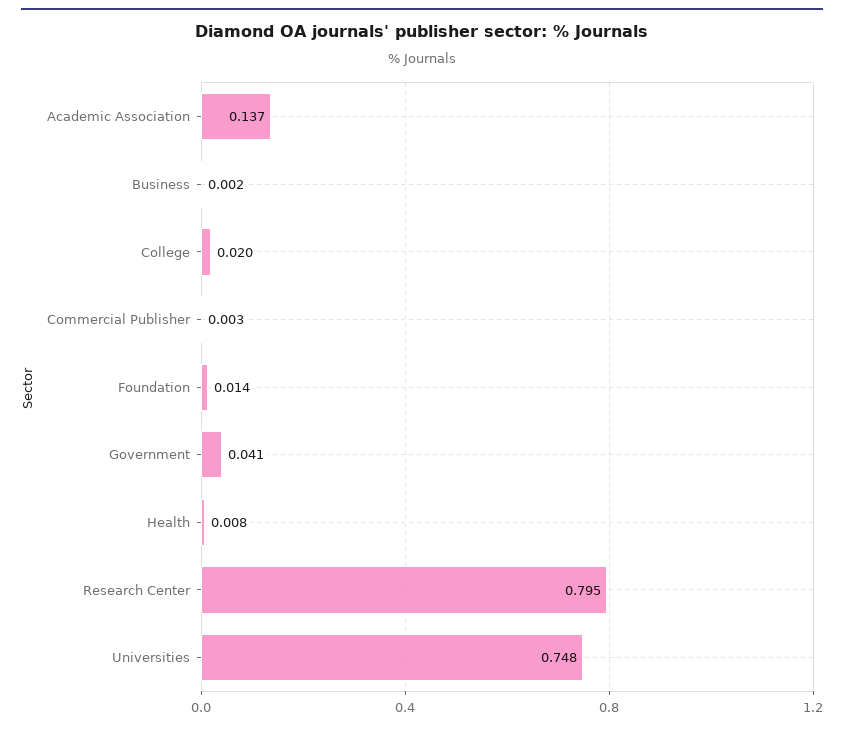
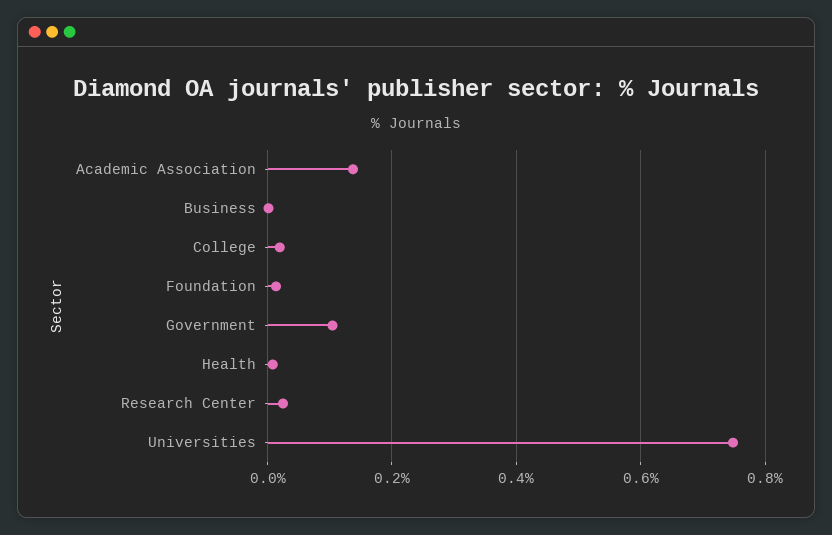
  {
    "Academic Association": 0.137,
    "Business": 0.002,
    "College": 0.02,
-   "Commercial Publisher": 0.003,
    "Foundation": 0.014,
-   "Government": 0.041,
+   "Government": 0.1,
    "Health": 0.008,
-   "Research Center": 0.795,
+   "Research Center": 0.02,
    "Universities": 0.748
  }

